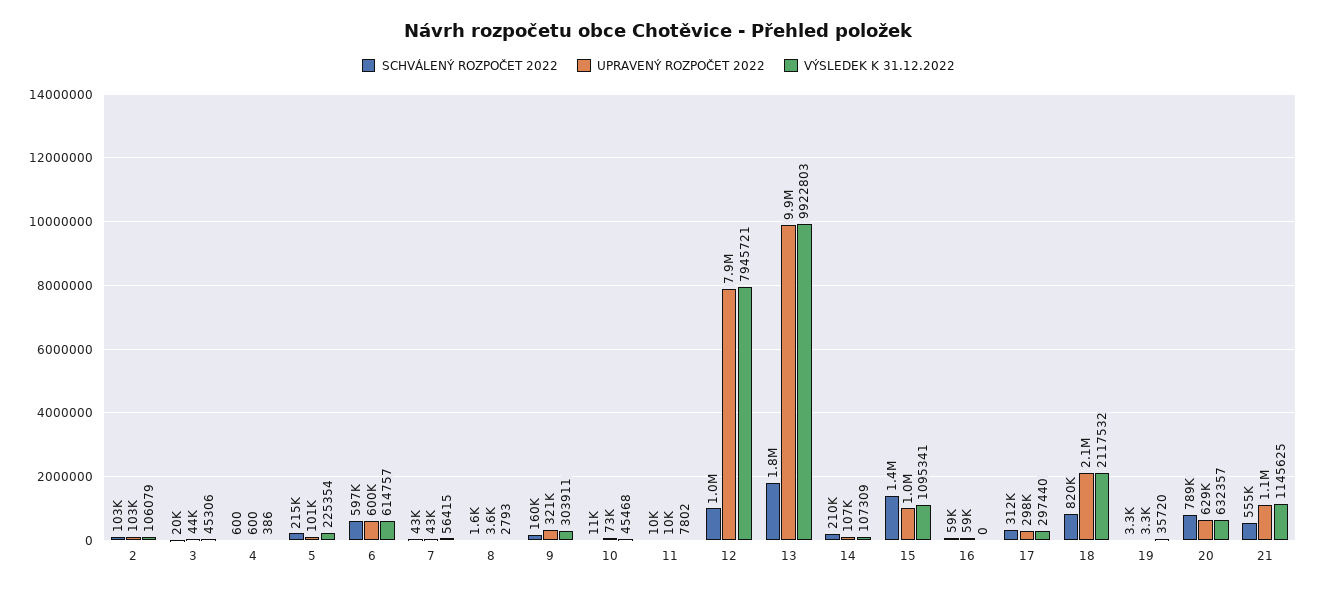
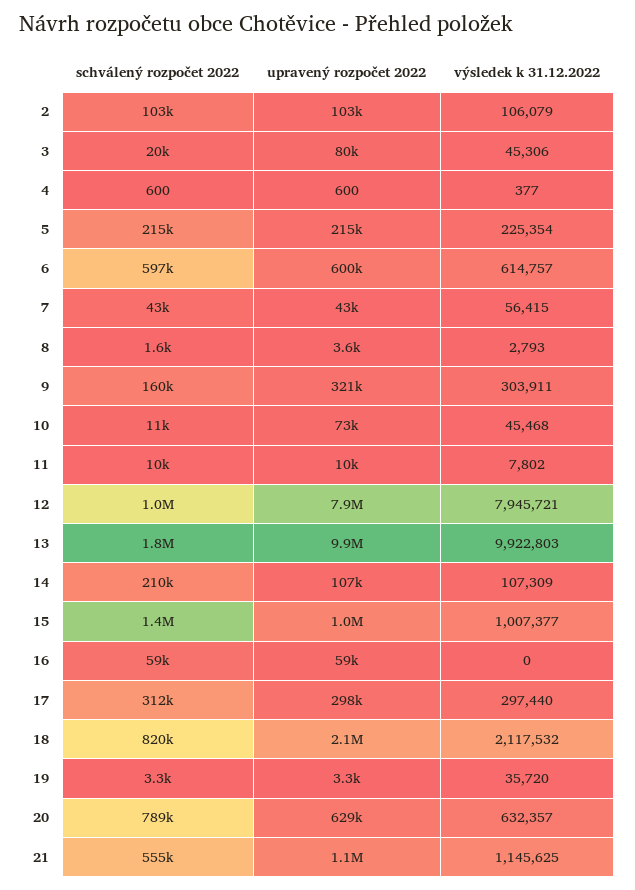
  {
    "SCHVÁLENÝ ROZPOČET 2022": {
      "2": 103000,
      "3": 20000,
      "4": 600,
      "5": 215000,
      "6": 597000,
      "7": 43000,
      "8": 1600,
      "9": 160000,
      "10": 11000,
      "11": 10000,
      "12": 1000000,
      "13": 1800000,
      "14": 210000,
      "15": 1400000,
      "16": 59000,
      "17": 312000,
      "18": 820000,
      "19": 3300,
      "20": 789000,
      "21": 555000
    },
    "UPRAVENÝ ROZPOČET 2022": {
      "2": 103000,
-     "3": 44000,
+     "3": 80000,
      "4": 600,
-     "5": 101000,
+     "5": 215000,
      "6": 600000,
      "7": 43000,
      "8": 3600,
      "9": 321000,
      "10": 73000,
      "11": 10000,
      "12": 7900000,
      "13": 9900000,
      "14": 107000,
      "15": 1000000,
      "16": 59000,
      "17": 298000,
      "18": 2100000,
      "19": 3300,
      "20": 629000,
      "21": 1100000
    },
    "VÝSLEDEK K 31.12.2022": {
      "2": 106079,
      "3": 45306,
-     "4": 386,
+     "4": 377,
      "5": 225354,
      "6": 614757,
      "7": 56415,
      "8": 2793,
      "9": 303911,
      "10": 45468,
      "11": 7802,
      "12": 7945721,
      "13": 9922803,
      "14": 107309,
-     "15": 1095341,
+     "15": 1007377,
      "16": 0,
      "17": 297440,
      "18": 2117532,
      "19": 35720,
      "20": 632357,
      "21": 1145625
    }
  }

